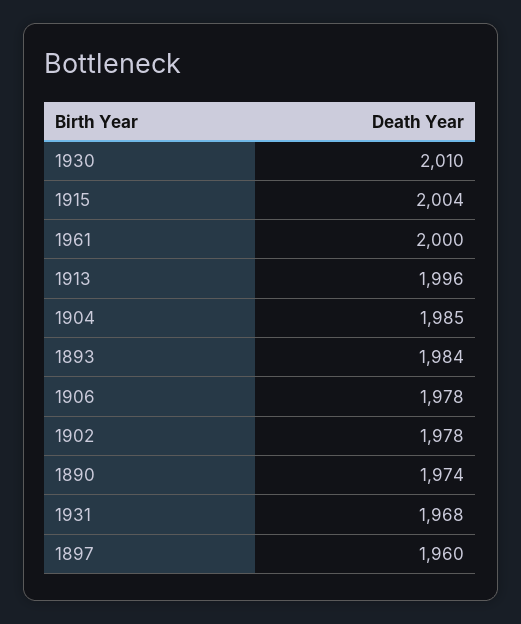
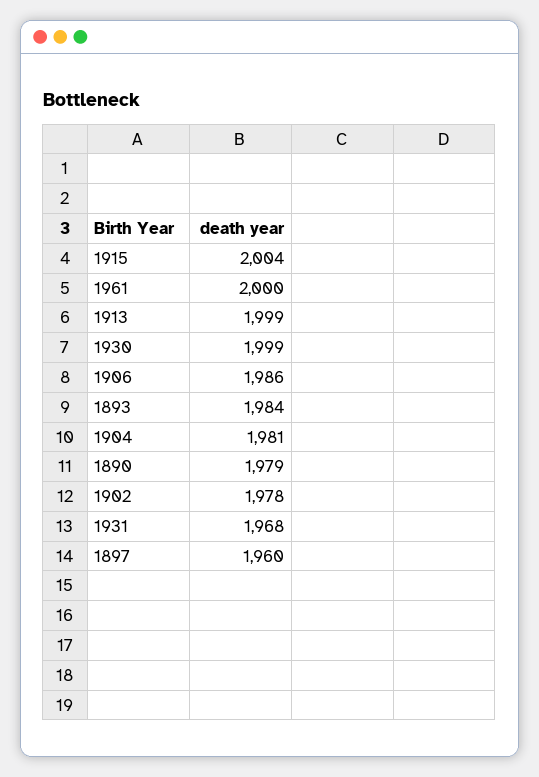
  {
-   "1930": 2010,
+   "1930": 1999,
    "1915": 2004,
    "1961": 2000,
-   "1913": 1996,
+   "1913": 1999,
-   "1904": 1985,
+   "1904": 1981,
    "1893": 1984,
-   "1906": 1978,
+   "1906": 1986,
    "1902": 1978,
-   "1890": 1974,
+   "1890": 1979,
    "1931": 1968,
    "1897": 1960
  }

